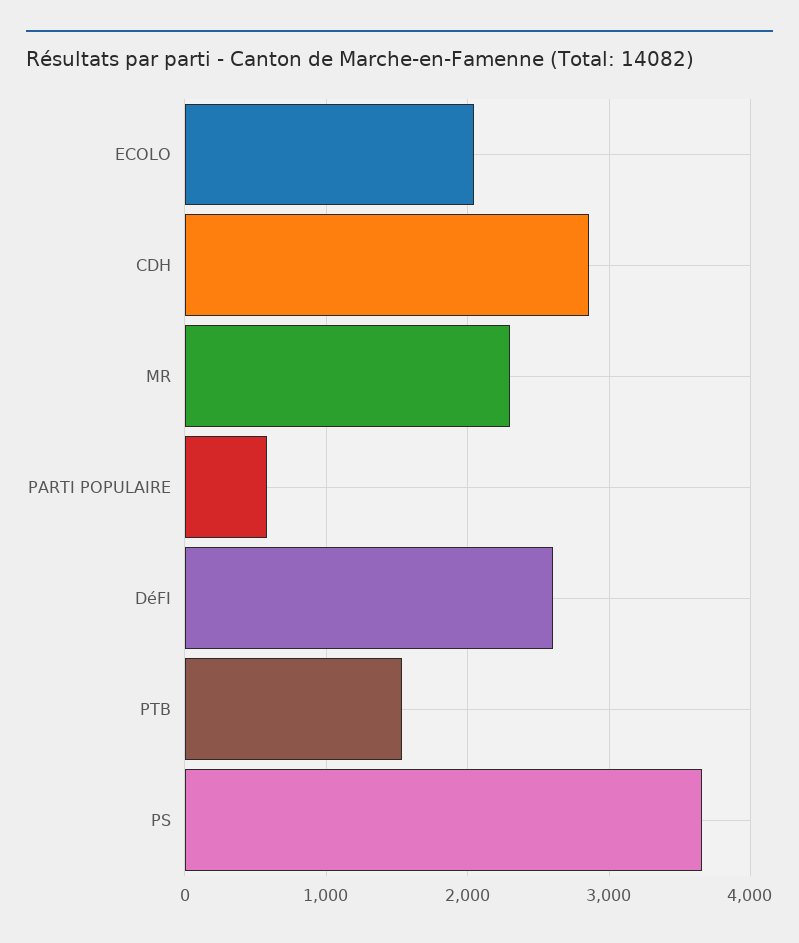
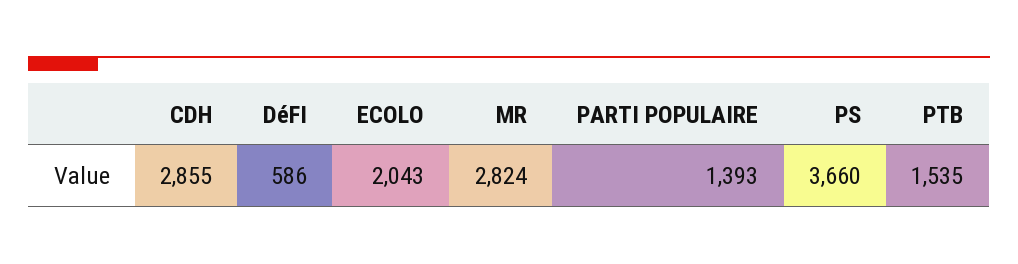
  {
    "ECOLO": 2043,
    "CDH": 2855,
-   "MR": 2300,
+   "MR": 2824,
-   "PARTI POPULAIRE": 600,
+   "PARTI POPULAIRE": 1393,
-   "DéFI": 2600,
+   "DéFI": 586,
    "PTB": 1535,
    "PS": 3660
  }

